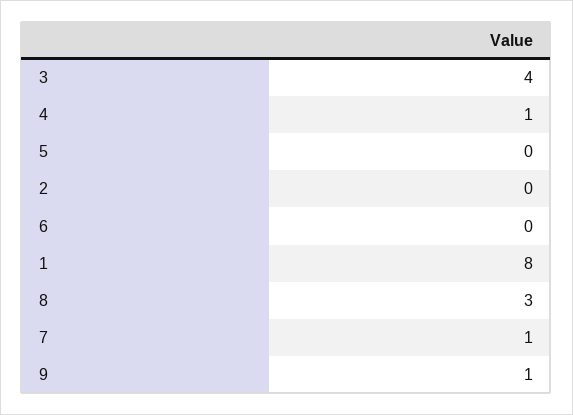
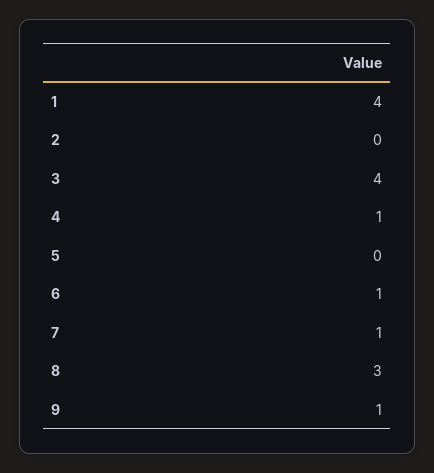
  {
    "3": 4,
    "4": 1,
    "5": 0,
    "2": 0,
-   "6": 0,
+   "6": 1,
-   "1": 8,
+   "1": 4,
    "8": 3,
    "7": 1,
    "9": 1
  }

